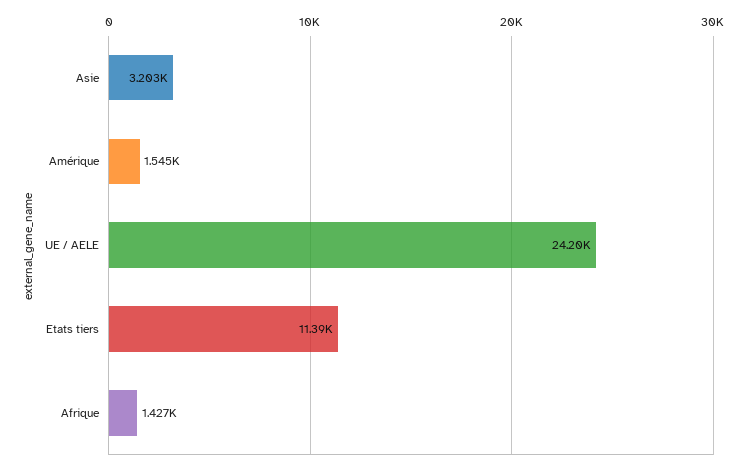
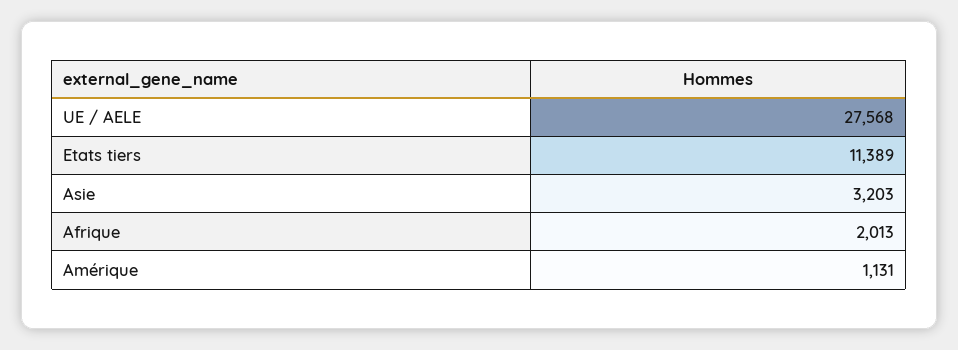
  {
    "Asie": 3203,
-   "Amérique": 1545,
+   "Amérique": 1131,
-   "UE / AELE": 24200,
+   "UE / AELE": 27568,
    "Etats tiers": 11389,
-   "Afrique": 1427
+   "Afrique": 2013
  }

